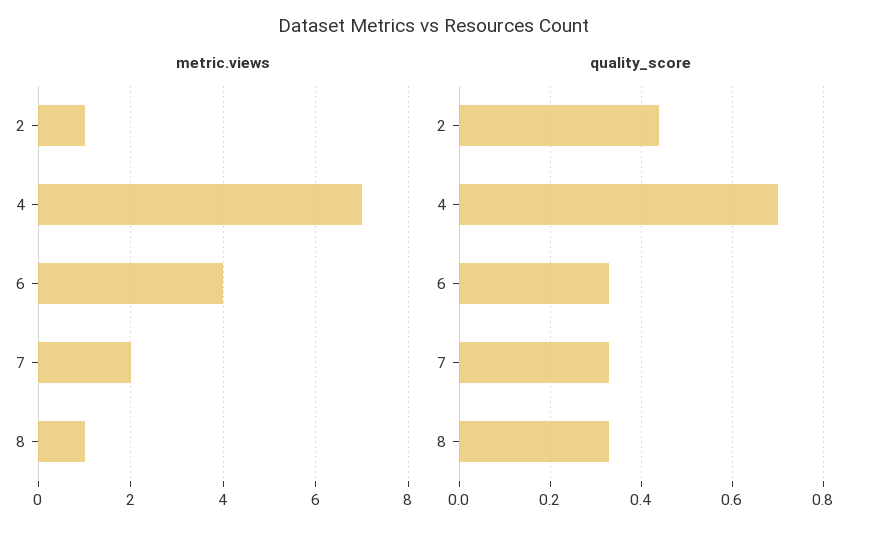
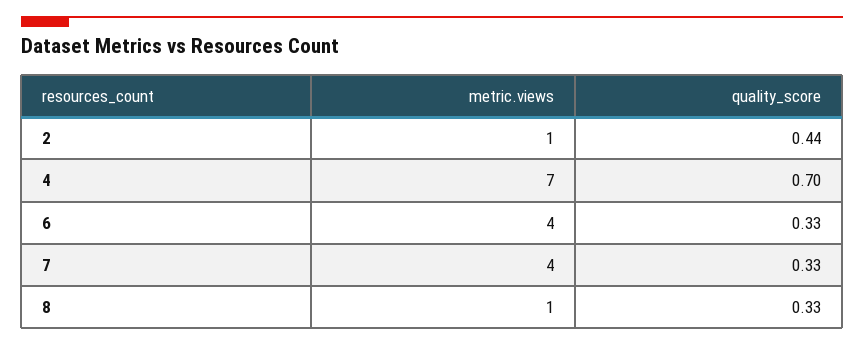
  {
    "metric.views": {
      "2": 1,
      "4": 7,
      "6": 4,
-     "7": 2,
+     "7": 4,
      "8": 1
    },
    "quality_score": {
      "2": 0.44,
      "4": 0.7,
      "6": 0.33,
      "7": 0.33,
      "8": 0.33
    }
  }

